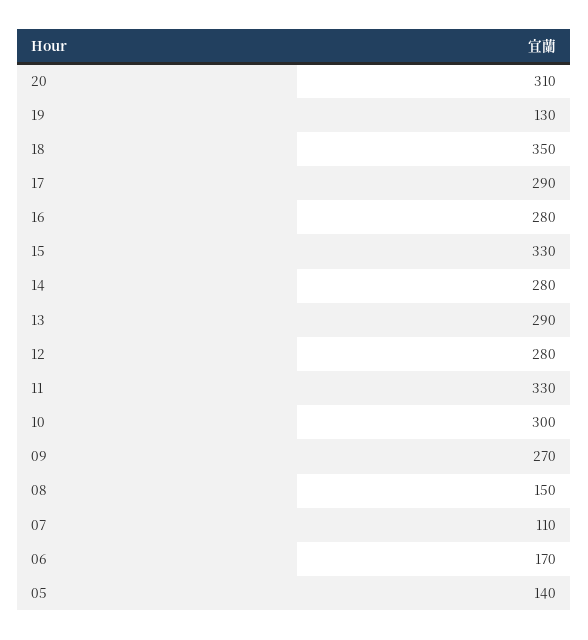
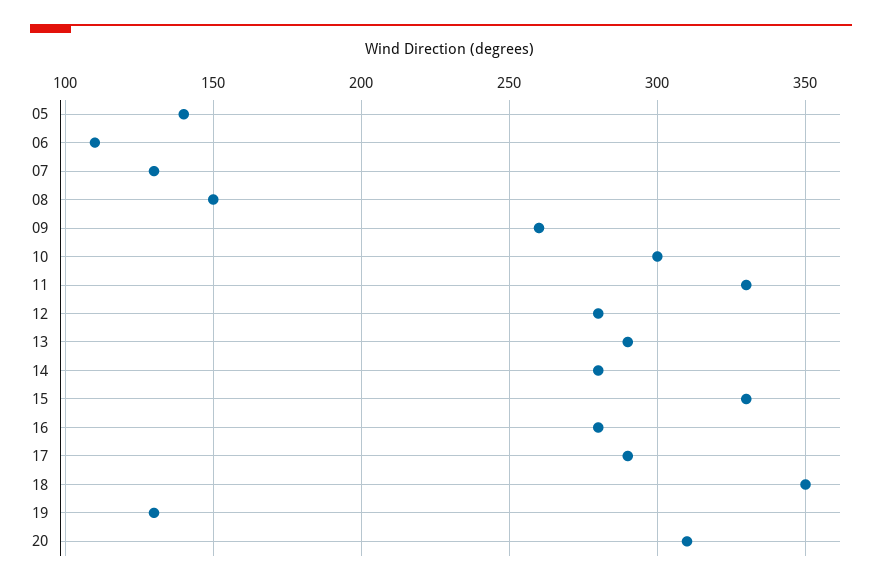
  {
    "20": 310,
    "19": 130,
    "18": 350,
    "17": 290,
    "16": 280,
    "15": 330,
    "14": 280,
    "13": 290,
    "12": 280,
    "11": 330,
    "10": 300,
-   "09": 270,
+   "09": 260,
    "08": 150,
-   "07": 110,
+   "07": 130,
-   "06": 170,
+   "06": 110,
    "05": 140
  }

